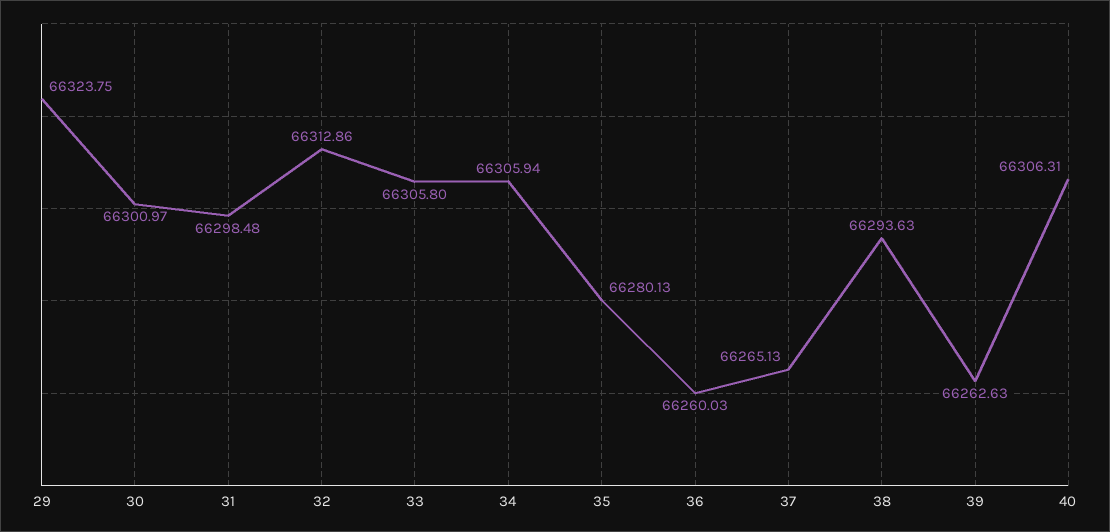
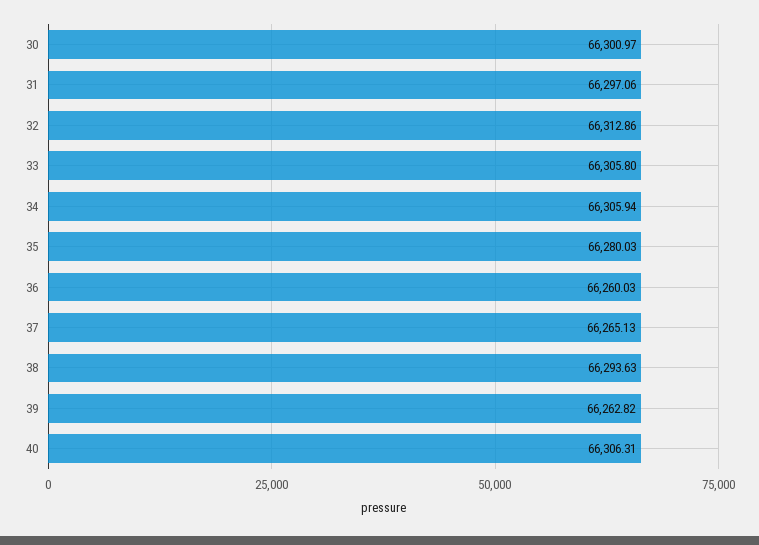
  {
-   "29": 66323.75,
    "30": 66300.97,
-   "31": 66298.48,
+   "31": 66297.06,
    "32": 66312.86,
    "33": 66305.8,
    "34": 66305.94,
-   "35": 66280.13,
+   "35": 66280.03,
    "36": 66260.03,
    "37": 66265.13,
    "38": 66293.63,
-   "39": 66262.63,
+   "39": 66262.82,
    "40": 66306.31
  }

